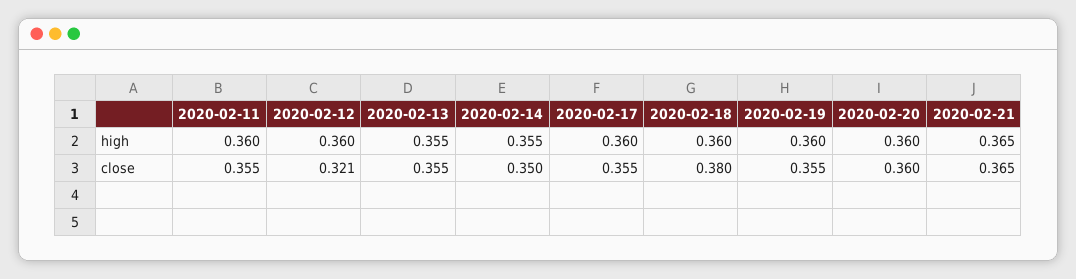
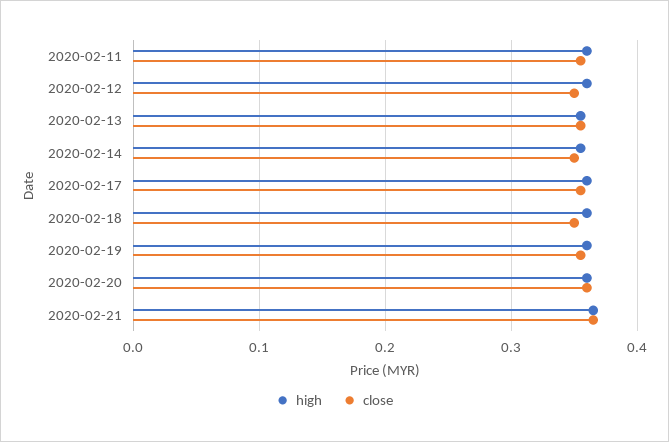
  {
    "high": {
      "2020-02-11": 0.36,
      "2020-02-12": 0.36,
      "2020-02-13": 0.355,
      "2020-02-14": 0.355,
      "2020-02-17": 0.36,
      "2020-02-18": 0.36,
      "2020-02-19": 0.36,
      "2020-02-20": 0.36,
      "2020-02-21": 0.365
    },
    "close": {
      "2020-02-11": 0.355,
-     "2020-02-12": 0.321,
+     "2020-02-12": 0.35,
      "2020-02-13": 0.355,
      "2020-02-14": 0.35,
      "2020-02-17": 0.355,
-     "2020-02-18": 0.38,
+     "2020-02-18": 0.35,
      "2020-02-19": 0.355,
      "2020-02-20": 0.36,
      "2020-02-21": 0.365
    }
  }

